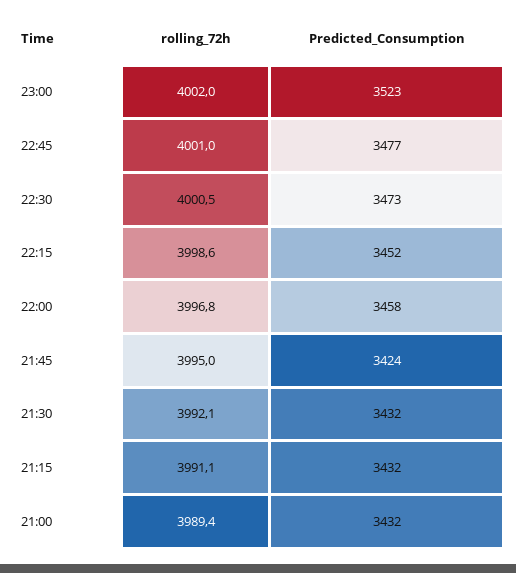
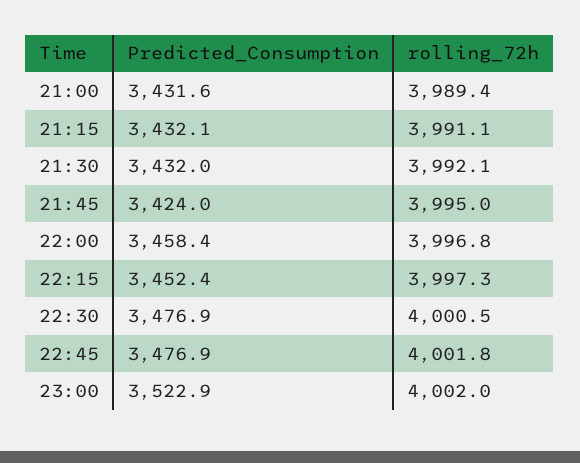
  {
    "rolling_72h": {
      "23:00": 4002,
-     "22:45": 4001,
+     "22:45": 4001.8,
      "22:30": 4000.5,
-     "22:15": 3998.6,
+     "22:15": 3997.3,
      "22:00": 3996.8,
      "21:45": 3995,
      "21:30": 3992.1,
      "21:15": 3991.1,
      "21:00": 3989.4
    },
    "Predicted_Consumption": {
      "23:00": 3522.9,
      "22:45": 3476.9,
-     "22:30": 3473,
+     "22:30": 3476.9,
      "22:15": 3452.4,
      "22:00": 3458.4,
      "21:45": 3424,
      "21:30": 3432,
      "21:15": 3432.1,
      "21:00": 3431.6
    }
  }

